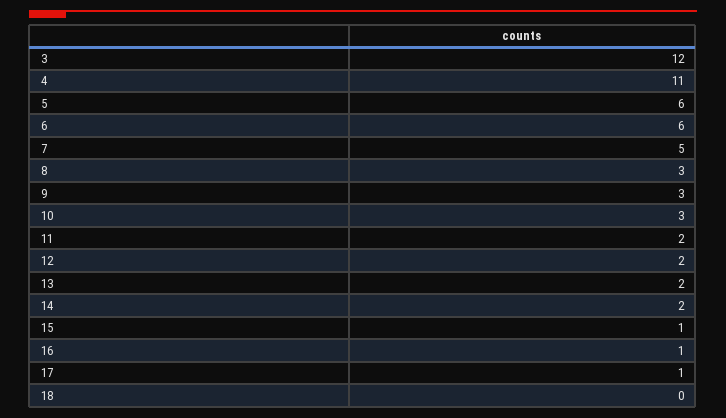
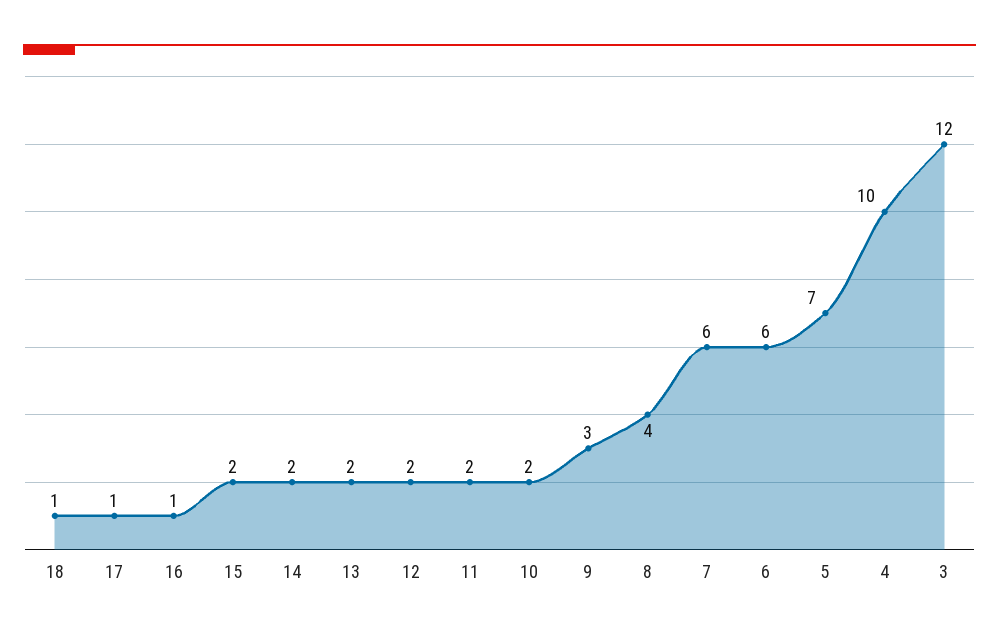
  {
    "3": 12,
-   "4": 11,
+   "4": 10,
-   "5": 6,
+   "5": 7,
    "6": 6,
-   "7": 5,
+   "7": 6,
-   "8": 3,
+   "8": 4,
    "9": 3,
-   "10": 3,
+   "10": 2,
    "11": 2,
    "12": 2,
    "13": 2,
    "14": 2,
-   "15": 1,
+   "15": 2,
    "16": 1,
    "17": 1,
-   "18": 0
+   "18": 1
  }

